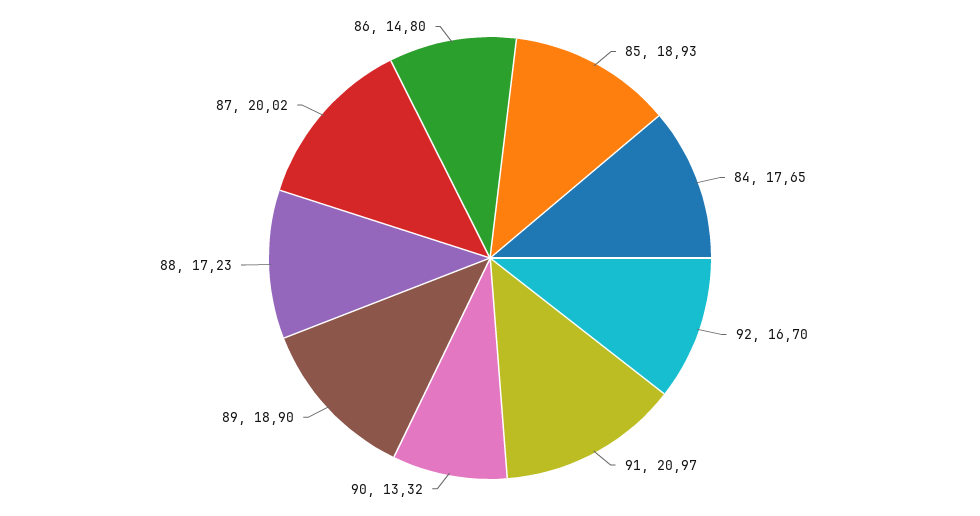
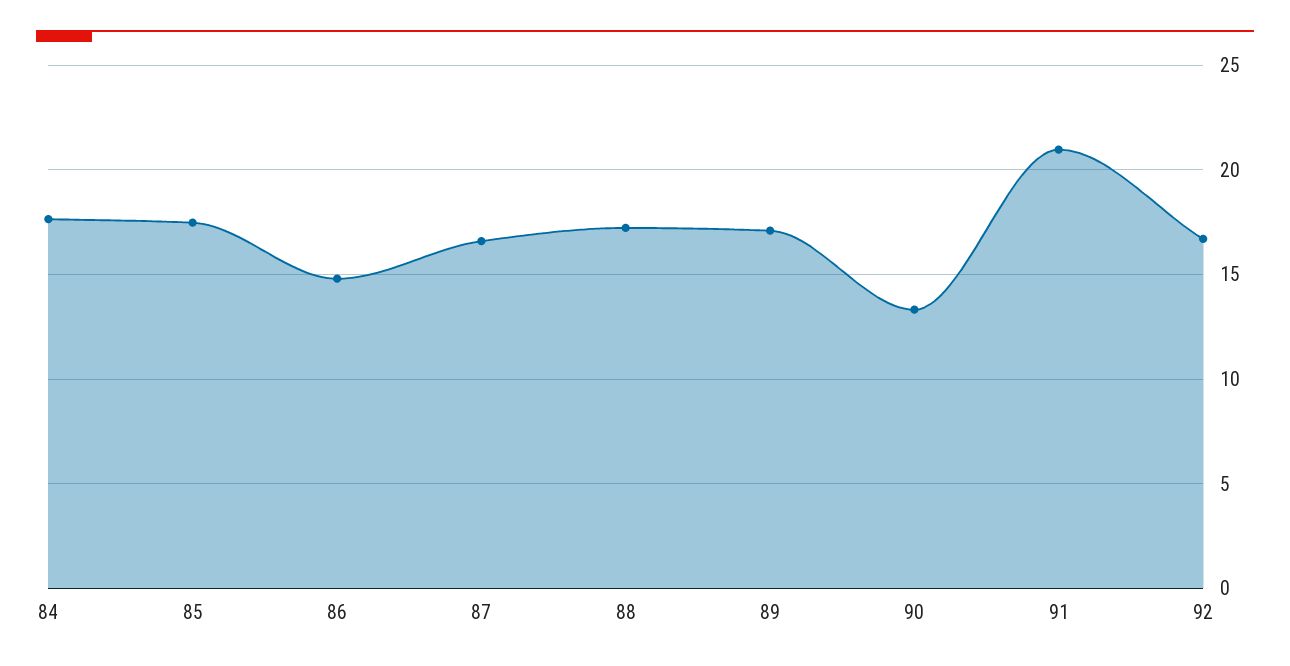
  {
-   "85": 18.93,
+   "85": 17.5,
    "84": 17.65,
    "92": 16.7,
    "91": 20.97,
    "90": 13.32,
-   "89": 18.9,
+   "89": 17,
    "88": 17.23,
-   "87": 20.02,
+   "87": 16.5,
    "86": 14.8
  }

